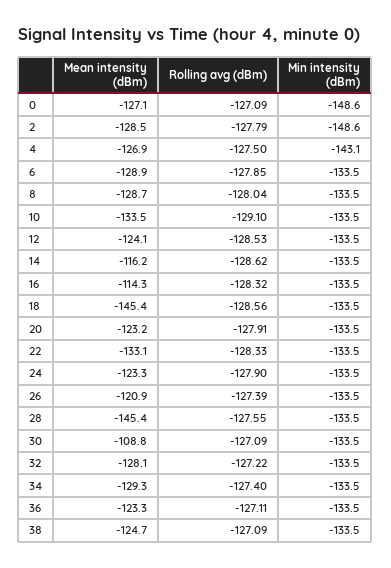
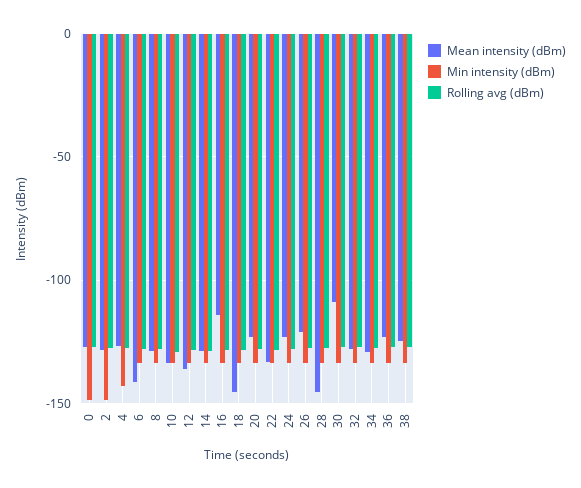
  {
    "Mean intensity (dBm)": {
      "0": -127.1,
      "2": -128.5,
      "4": -126.9,
-     "6": -128.9,
+     "6": -140,
      "8": -128.7,
      "10": -133.5,
-     "12": -124.1,
+     "12": -135,
-     "14": -116.2,
+     "14": -130,
      "16": -114.3,
      "18": -145.4,
      "20": -123.2,
      "22": -133.1,
      "24": -123.3,
      "26": -120.9,
      "28": -145.4,
      "30": -108.8,
      "32": -128.1,
      "34": -129.3,
      "36": -123.3,
      "38": -124.7
    },
    "Rolling avg (dBm)": {
      "0": -127.09,
      "2": -127.79,
      "4": -127.5,
      "6": -127.85,
      "8": -128.04,
      "10": -129.1,
      "12": -128.53,
      "14": -128.62,
      "16": -128.32,
      "18": -128.56,
      "20": -127.91,
      "22": -128.33,
      "24": -127.9,
      "26": -127.39,
      "28": -127.55,
      "30": -127.09,
      "32": -127.22,
      "34": -127.4,
      "36": -127.11,
      "38": -127.09
    },
    "Min intensity (dBm)": {
      "0": -148.6,
      "2": -148.6,
      "4": -143.1,
      "6": -133.5,
      "8": -133.5,
      "10": -133.5,
      "12": -133.5,
      "14": -133.5,
      "16": -133.5,
      "18": -133.5,
      "20": -133.5,
      "22": -133.5,
      "24": -133.5,
      "26": -133.5,
      "28": -133.5,
      "30": -133.5,
      "32": -133.5,
      "34": -133.5,
      "36": -133.5,
      "38": -133.5
    }
  }

